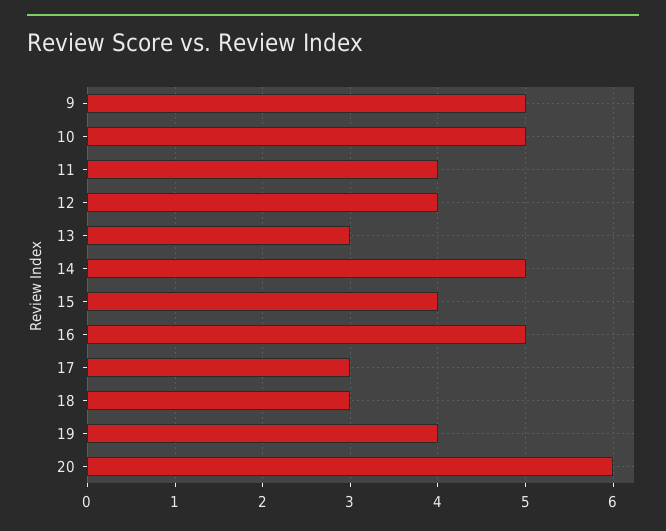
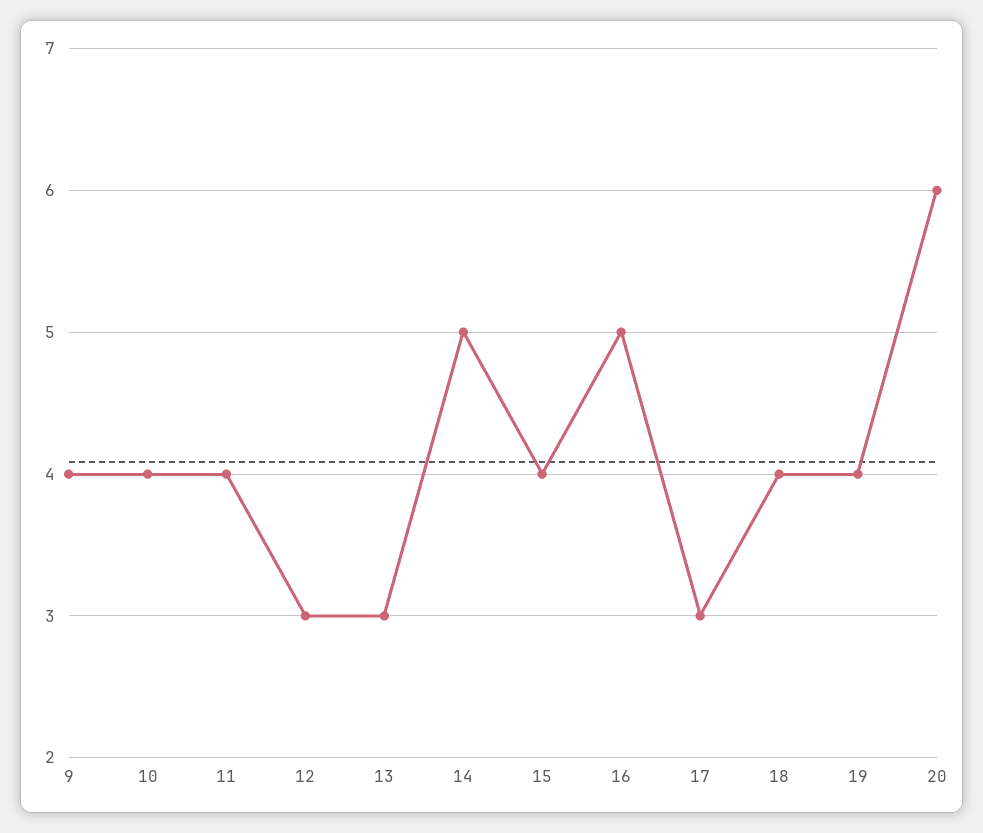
  {
-   "9": 5,
+   "9": 4,
-   "10": 5,
+   "10": 4,
    "11": 4,
-   "12": 4,
+   "12": 3,
    "13": 3,
    "14": 5,
    "15": 4,
    "16": 5,
    "17": 3,
-   "18": 3,
+   "18": 4,
    "19": 4,
    "20": 6
  }

